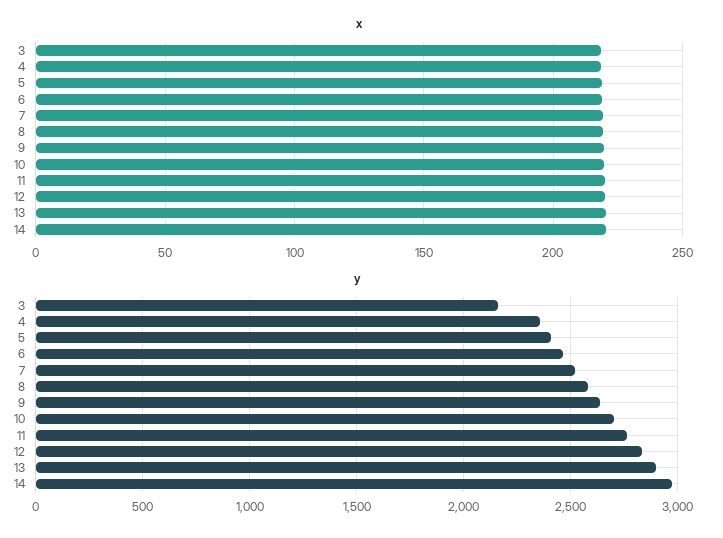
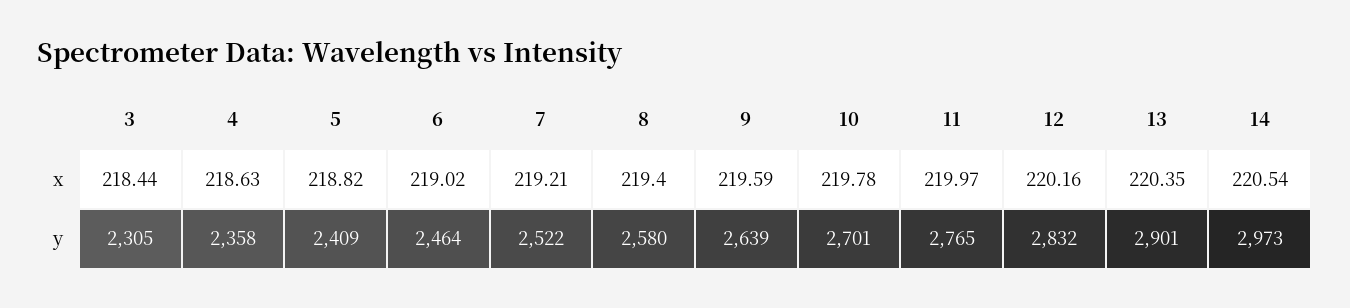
  {
    "x": {
      "3": 218.44,
      "4": 218.63,
      "5": 218.82,
      "6": 219.02,
      "7": 219.21,
      "8": 219.4,
      "9": 219.59,
      "10": 219.78,
      "11": 219.97,
      "12": 220.16,
      "13": 220.35,
      "14": 220.54
    },
    "y": {
-     "3": 2150,
+     "3": 2305,
      "4": 2358,
      "5": 2409,
      "6": 2464,
      "7": 2522,
      "8": 2580,
      "9": 2639,
      "10": 2701,
      "11": 2765,
      "12": 2832,
      "13": 2901,
      "14": 2973
    }
  }

